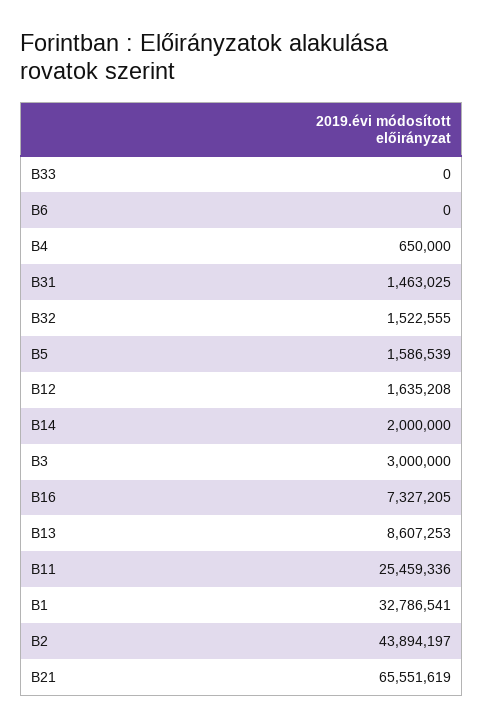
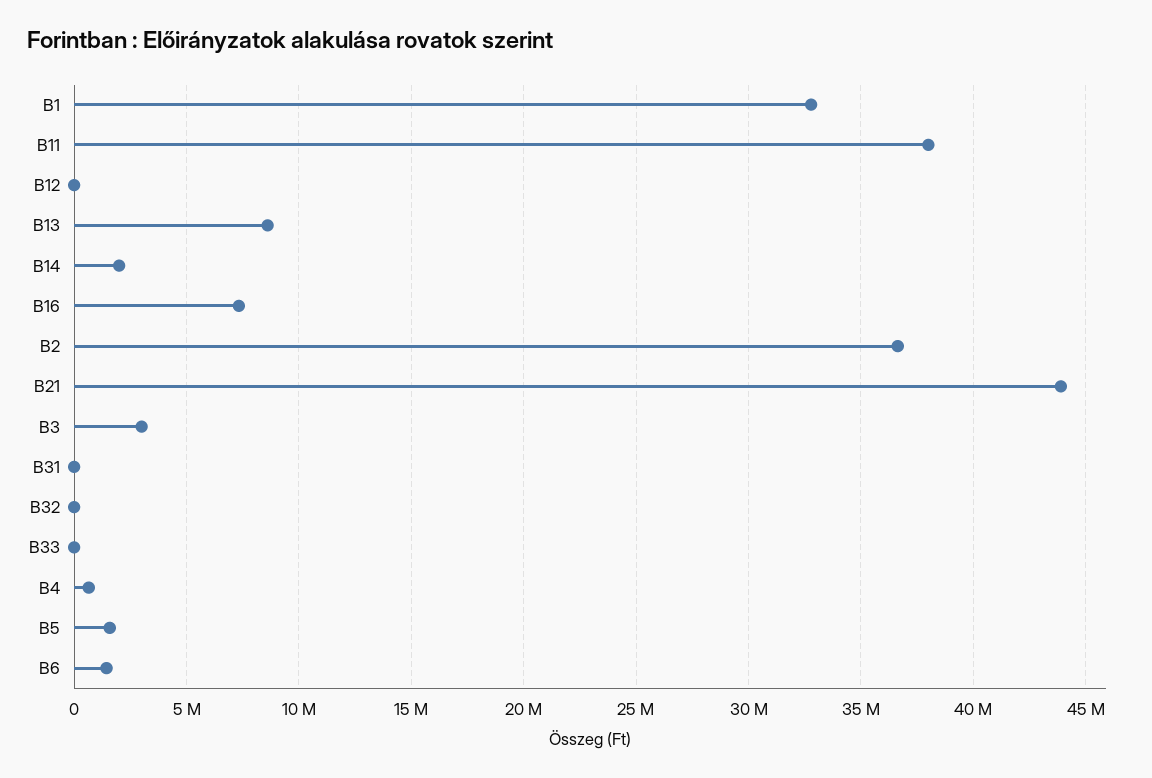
  {
    "B33": 0,
-   "B6": 0,
+   "B6": 1500000,
    "B4": 650000,
-   "B31": 1463025,
+   "B31": 0,
-   "B32": 1522555,
+   "B32": 0,
    "B5": 1586539,
-   "B12": 1635208,
+   "B12": 0,
    "B14": 2000000,
    "B3": 3000000,
    "B16": 7327205,
    "B13": 8607253,
-   "B11": 25459336,
+   "B11": 38000000,
    "B1": 32786541,
-   "B2": 43894197,
+   "B2": 36500000,
-   "B21": 65551619
+   "B21": 44000000
  }

